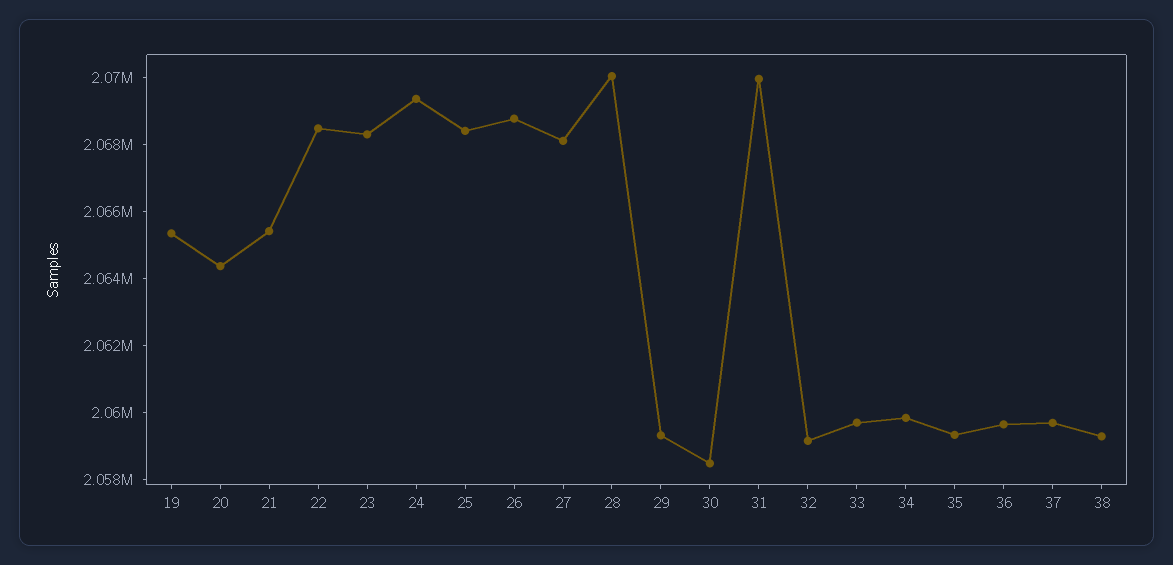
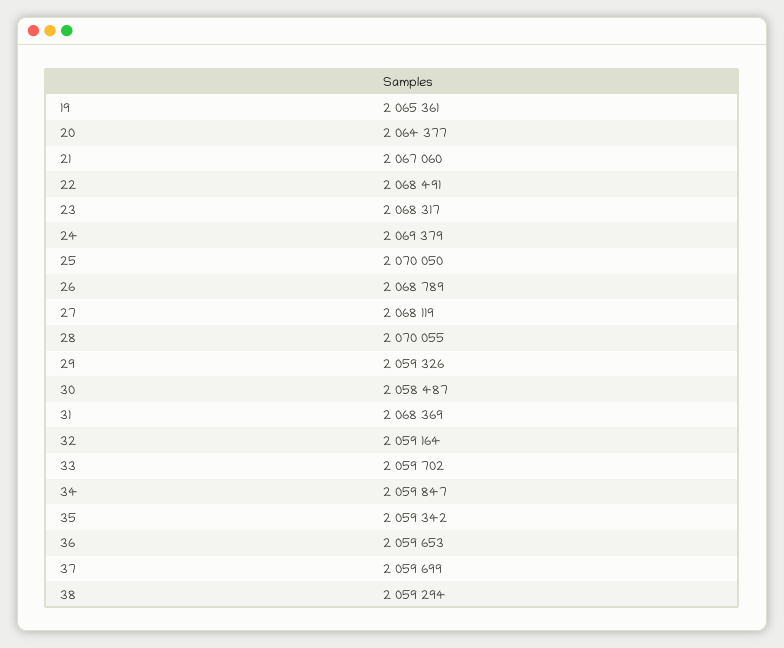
  {
    "19": 2065361,
    "20": 2064377,
-   "21": 2065500,
+   "21": 2067060,
    "22": 2068491,
    "23": 2068317,
    "24": 2069379,
-   "25": 2068500,
+   "25": 2070050,
    "26": 2068789,
    "27": 2068119,
    "28": 2070055,
    "29": 2059326,
    "30": 2058487,
-   "31": 2070000,
+   "31": 2068369,
    "32": 2059164,
    "33": 2059702,
    "34": 2059847,
    "35": 2059342,
    "36": 2059653,
    "37": 2059699,
    "38": 2059294
  }

